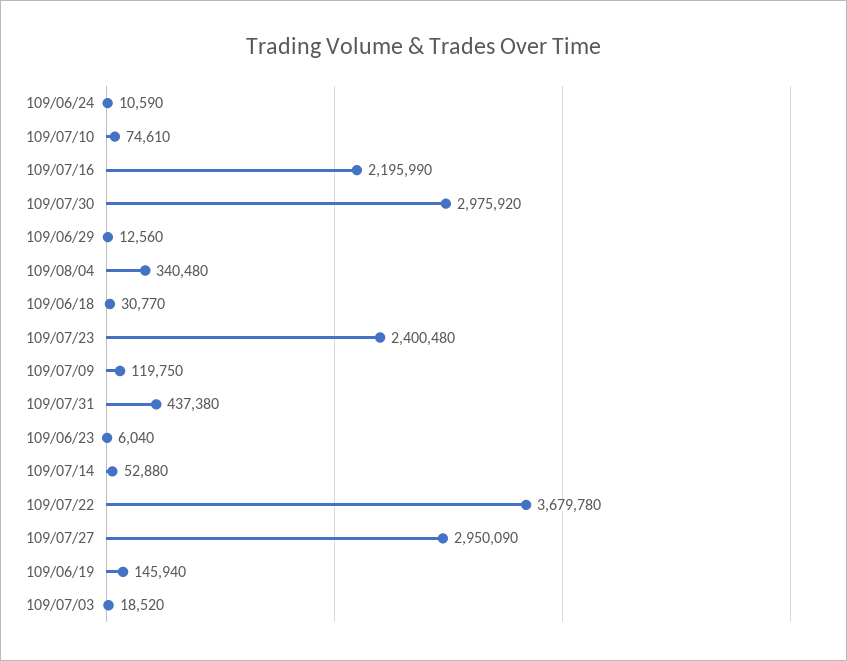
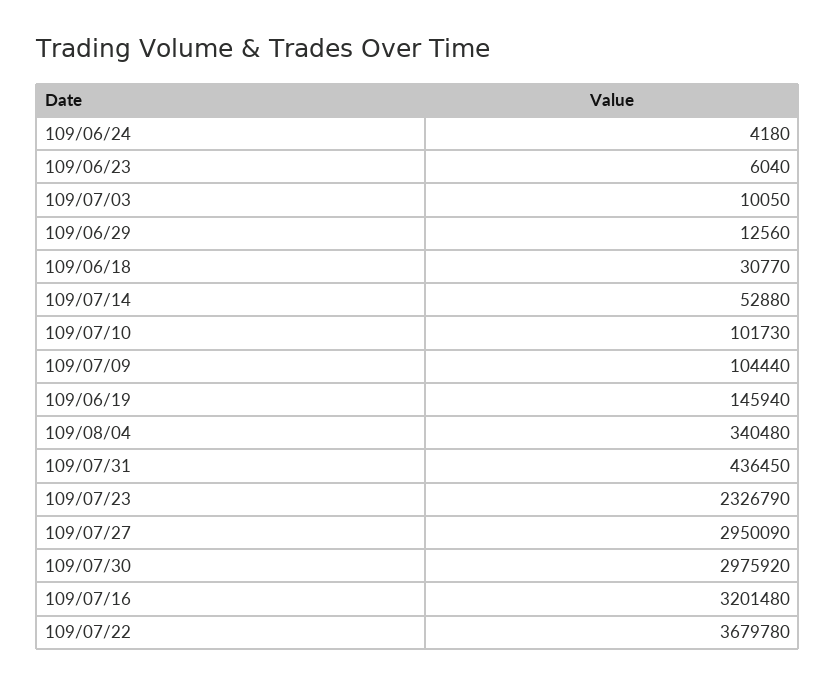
  {
-   "109/06/24": 10590,
+   "109/06/24": 4180,
-   "109/07/10": 74610,
+   "109/07/10": 101730,
-   "109/07/16": 2195990,
+   "109/07/16": 3201480,
    "109/07/30": 2975920,
    "109/06/29": 12560,
    "109/08/04": 340480,
    "109/06/18": 30770,
-   "109/07/23": 2400480,
+   "109/07/23": 2326790,
-   "109/07/09": 119750,
+   "109/07/09": 104440,
-   "109/07/31": 437380,
+   "109/07/31": 436450,
    "109/06/23": 6040,
    "109/07/14": 52880,
    "109/07/22": 3679780,
    "109/07/27": 2950090,
    "109/06/19": 145940,
-   "109/07/03": 18520
+   "109/07/03": 10050
  }

